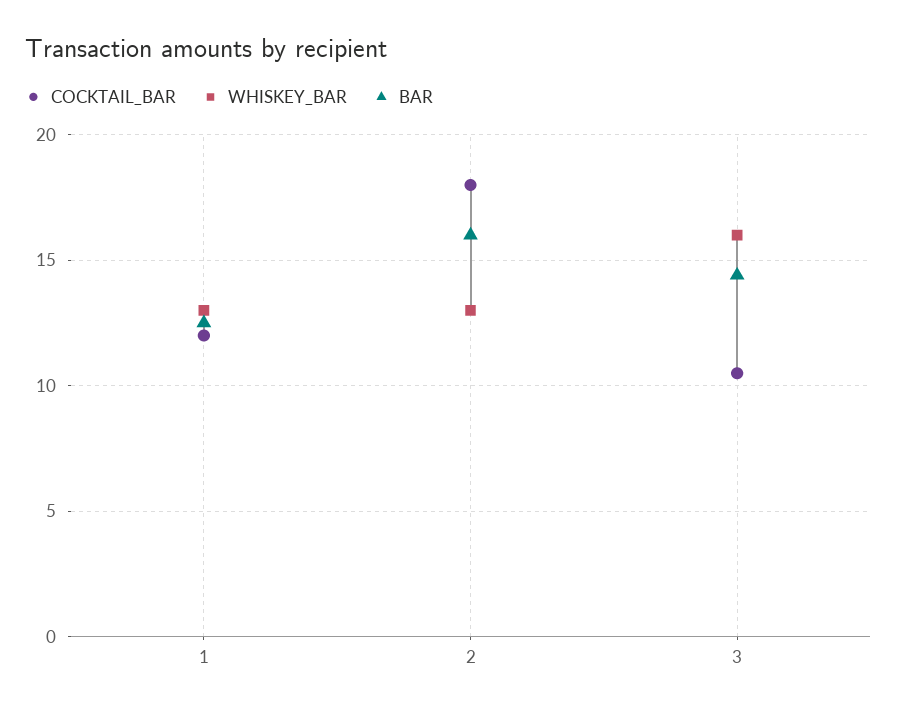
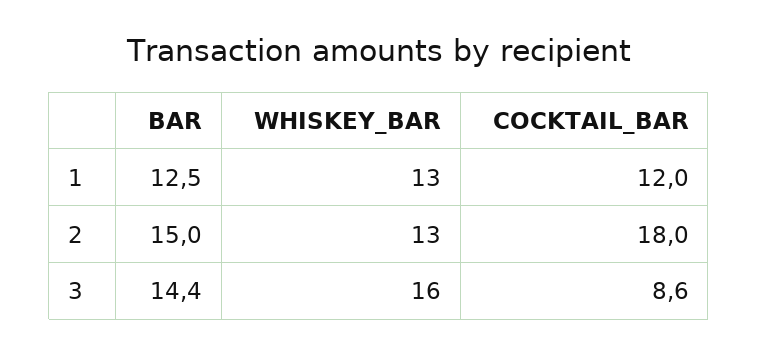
  {
    "COCKTAIL_BAR": {
      "1": 12,
      "2": 18,
-     "3": 10.5
+     "3": 8.6
    },
    "WHISKEY_BAR": {
      "1": 13,
      "2": 13,
      "3": 16
    },
    "BAR": {
      "1": 12.5,
-     "2": 16,
+     "2": 15,
      "3": 14.4
    }
  }

